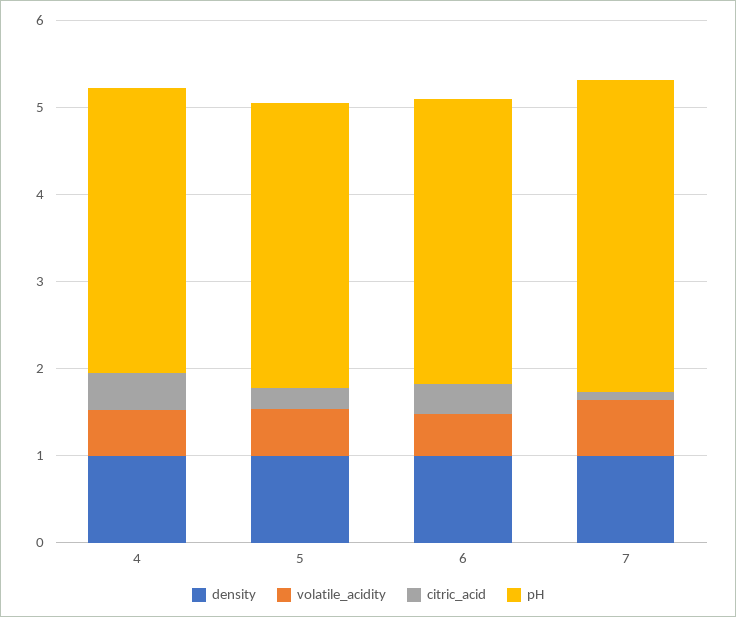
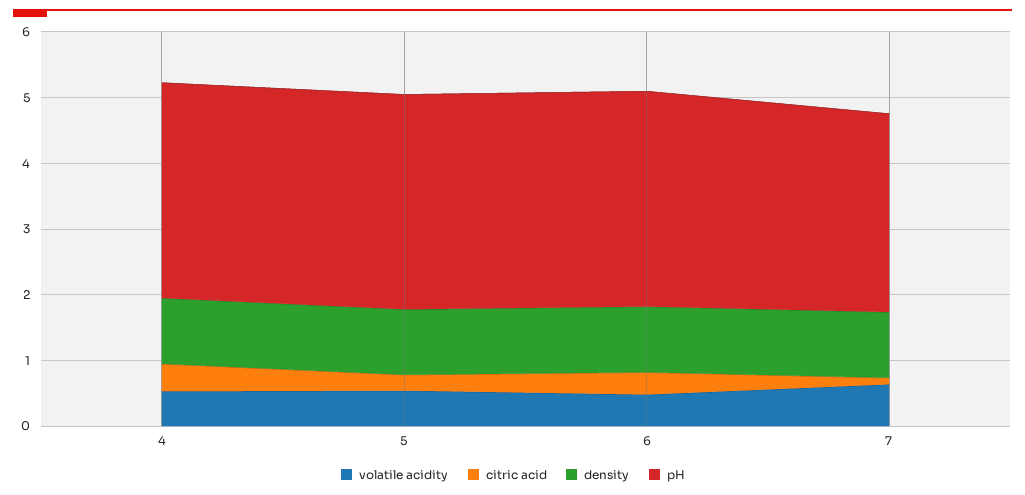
  {
    "density": {
      "4": 1,
      "5": 1,
      "6": 1,
      "7": 1
    },
    "volatile_acidity": {
      "4": 0.6,
      "5": 0.6,
      "6": 0.4,
      "7": 0.6
    },
    "citric_acid": {
      "4": 0.4,
      "5": 0.2,
      "6": 0.4,
      "7": 0.2
    },
    "pH": {
      "4": 3.2,
      "5": 3.2,
      "6": 3.2,
-     "7": 3.6
+     "7": 3
    }
  }

